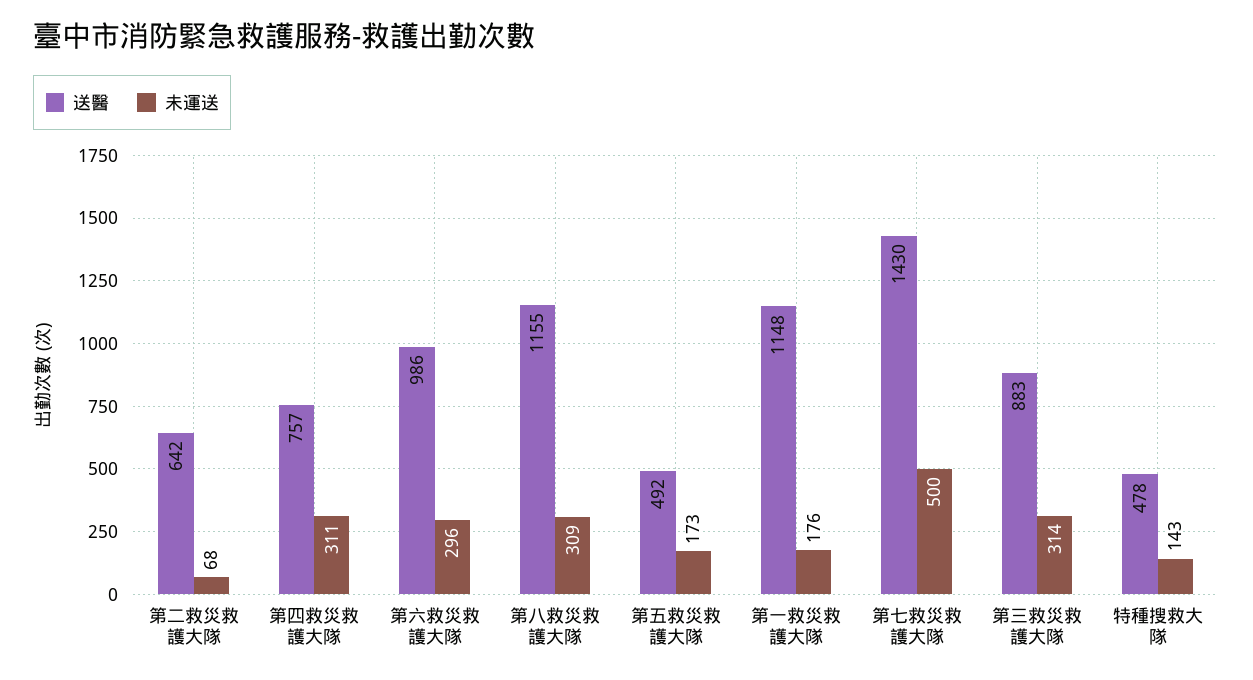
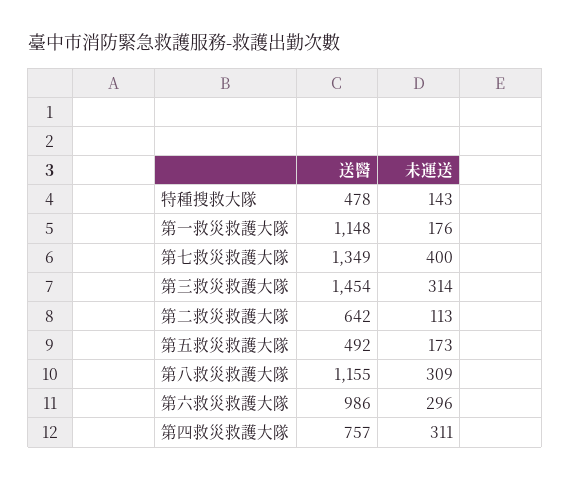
  {
    "送醫": {
      "第二救災救護大隊": 642,
      "第四救災救護大隊": 757,
      "第六救災救護大隊": 986,
      "第八救災救護大隊": 1155,
      "第五救災救護大隊": 492,
      "第一救災救護大隊": 1148,
-     "第七救災救護大隊": 1430,
+     "第七救災救護大隊": 1349,
-     "第三救災救護大隊": 883,
+     "第三救災救護大隊": 1454,
      "特種搜救大隊": 478
    },
    "未運送": {
-     "第二救災救護大隊": 68,
+     "第二救災救護大隊": 113,
      "第四救災救護大隊": 311,
      "第六救災救護大隊": 296,
      "第八救災救護大隊": 309,
      "第五救災救護大隊": 173,
      "第一救災救護大隊": 176,
-     "第七救災救護大隊": 500,
+     "第七救災救護大隊": 400,
      "第三救災救護大隊": 314,
      "特種搜救大隊": 143
    }
  }

